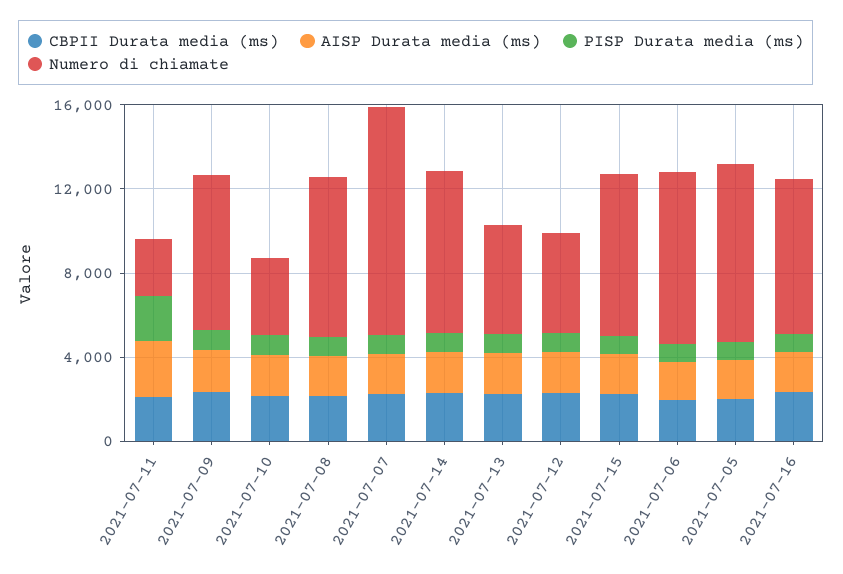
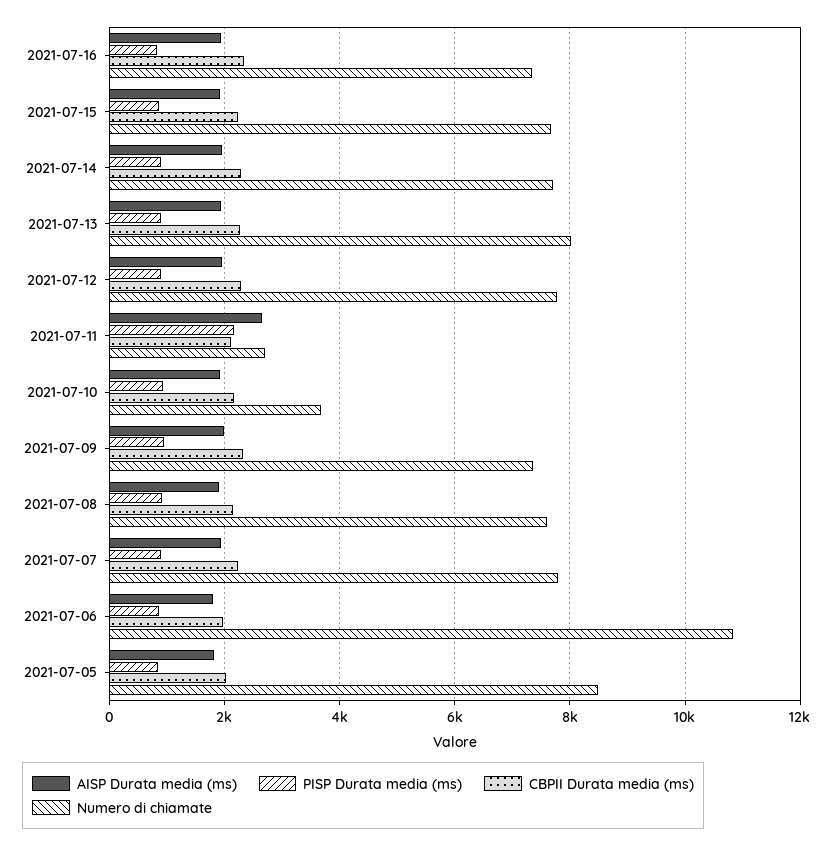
  {
    "CBPII Durata media (ms)": {
      "2021-07-11": 2200,
      "2021-07-09": 2400,
      "2021-07-10": 2200,
      "2021-07-08": 2200,
      "2021-07-07": 2200,
      "2021-07-14": 2200,
      "2021-07-13": 2200,
      "2021-07-12": 2200,
      "2021-07-15": 2200,
      "2021-07-06": 2000,
      "2021-07-05": 2000,
      "2021-07-16": 2400
    },
    "AISP Durata media (ms)": {
      "2021-07-11": 2600,
      "2021-07-09": 2000,
      "2021-07-10": 2000,
      "2021-07-08": 2000,
      "2021-07-07": 2000,
      "2021-07-14": 2000,
      "2021-07-13": 2000,
      "2021-07-12": 2000,
      "2021-07-15": 2000,
      "2021-07-06": 1800,
      "2021-07-05": 1800,
      "2021-07-16": 2000
    },
    "PISP Durata media (ms)": {
      "2021-07-11": 2200,
      "2021-07-09": 1000,
      "2021-07-10": 1000,
      "2021-07-08": 1000,
      "2021-07-07": 1000,
      "2021-07-14": 1000,
      "2021-07-13": 1000,
      "2021-07-12": 800,
      "2021-07-15": 800,
      "2021-07-06": 800,
      "2021-07-05": 800,
      "2021-07-16": 800
    },
    "Numero di chiamate": {
      "2021-07-11": 2800,
      "2021-07-09": 7400,
      "2021-07-10": 3600,
      "2021-07-08": 7600,
-     "2021-07-07": 11000,
+     "2021-07-07": 7800,
      "2021-07-14": 7600,
-     "2021-07-13": 5000,
+     "2021-07-13": 8000,
-     "2021-07-12": 5000,
+     "2021-07-12": 7800,
      "2021-07-15": 7600,
-     "2021-07-06": 8000,
+     "2021-07-06": 10800,
      "2021-07-05": 8400,
      "2021-07-16": 7400
    }
  }

